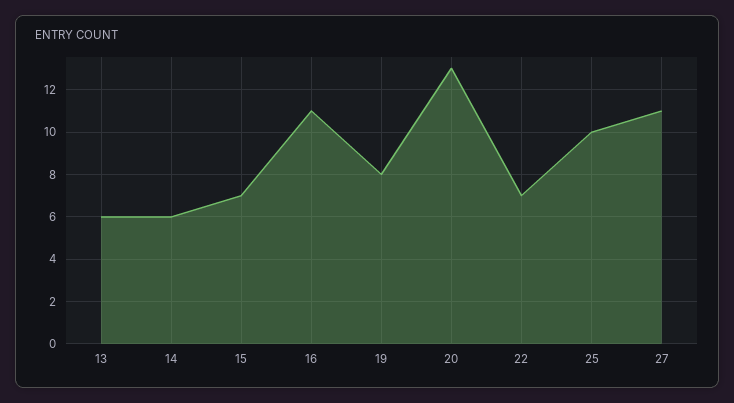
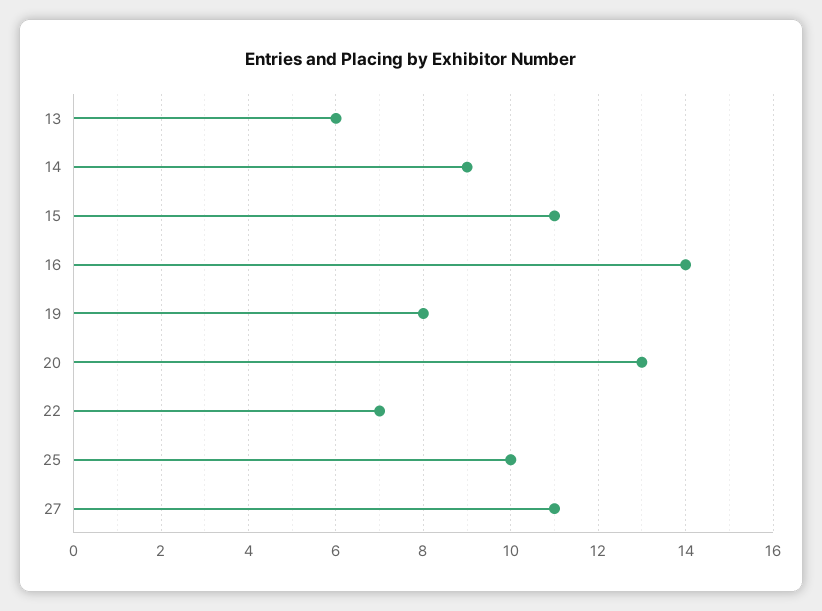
  {
    "13": 6,
-   "14": 6,
+   "14": 9,
-   "15": 7,
+   "15": 11,
-   "16": 11,
+   "16": 14,
    "19": 8,
    "20": 13,
    "22": 7,
    "25": 10,
    "27": 11
  }

